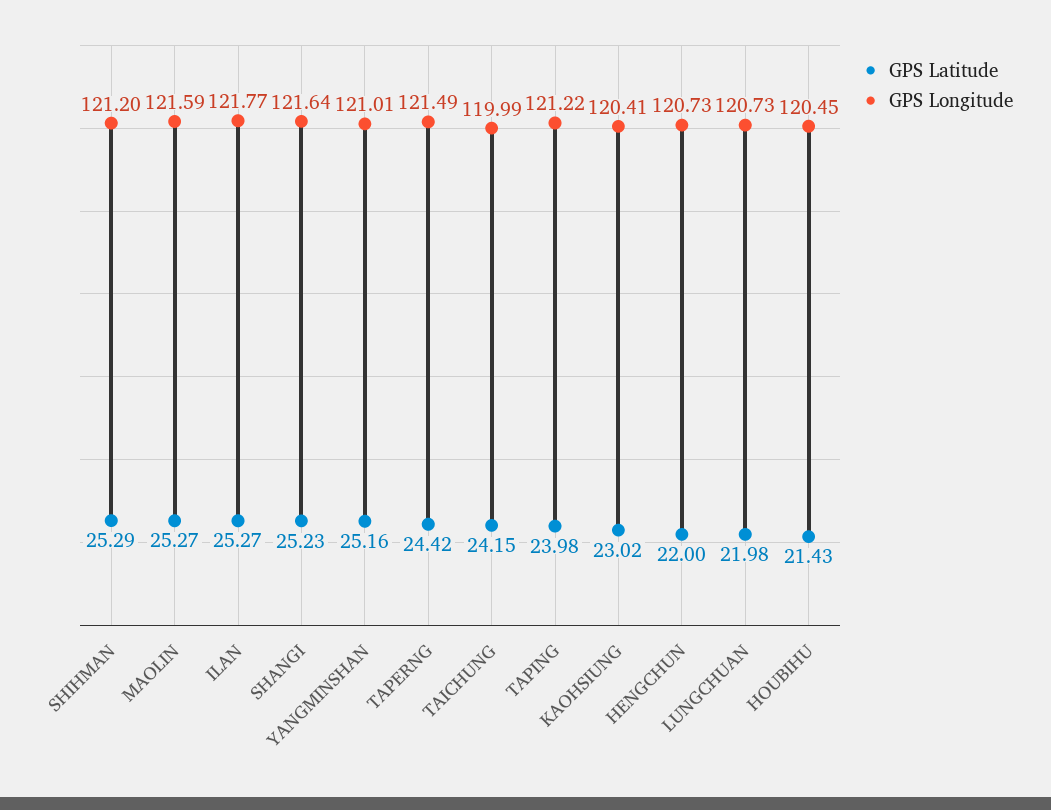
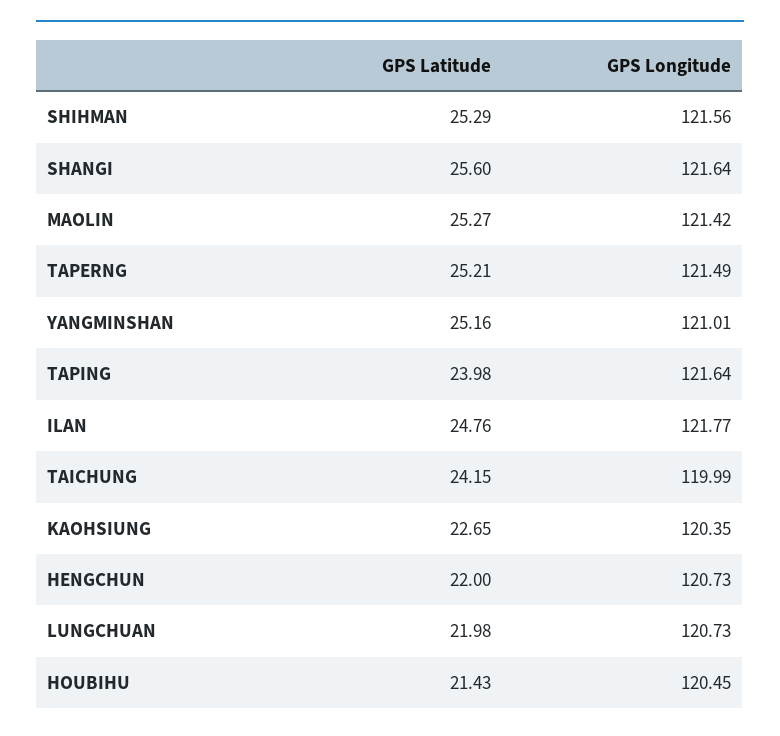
  {
    "GPS Latitude": {
      "SHIHMAN": 25.29,
      "MAOLIN": 25.27,
-     "ILAN": 25.27,
+     "ILAN": 24.76,
-     "SHANGI": 25.23,
+     "SHANGI": 25.6,
      "YANGMINSHAN": 25.16,
-     "TAPERNG": 24.42,
+     "TAPERNG": 25.21,
      "TAICHUNG": 24.15,
      "TAPING": 23.98,
-     "KAOHSIUNG": 23.02,
+     "KAOHSIUNG": 22.65,
      "HENGCHUN": 22,
      "LUNGCHUAN": 21.98,
      "HOUBIHU": 21.43
    },
    "GPS Longitude": {
-     "SHIHMAN": 121.2,
+     "SHIHMAN": 121.56,
-     "MAOLIN": 121.59,
+     "MAOLIN": 121.42,
      "ILAN": 121.77,
      "SHANGI": 121.64,
      "YANGMINSHAN": 121.01,
      "TAPERNG": 121.49,
      "TAICHUNG": 119.99,
-     "TAPING": 121.22,
+     "TAPING": 121.64,
-     "KAOHSIUNG": 120.41,
+     "KAOHSIUNG": 120.35,
      "HENGCHUN": 120.73,
      "LUNGCHUAN": 120.73,
      "HOUBIHU": 120.45
    }
  }

